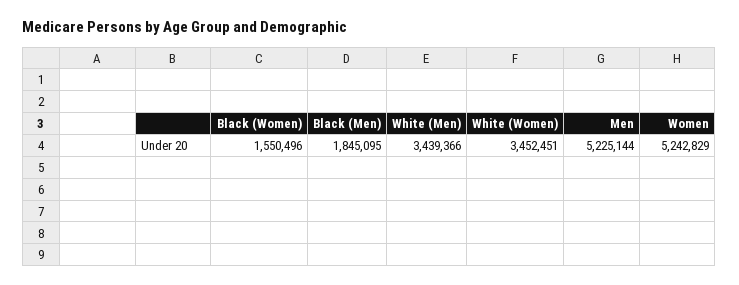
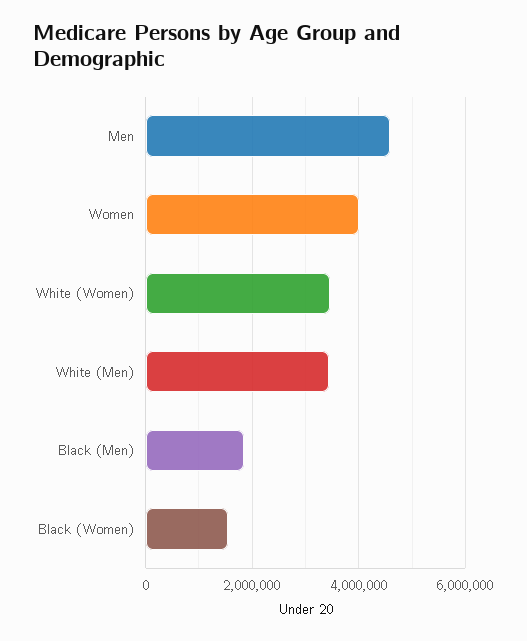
  {
    "Black (Women)": 1550496,
    "Black (Men)": 1845095,
    "White (Men)": 3439366,
    "White (Women)": 3452451,
-   "Men": 5225144,
+   "Men": 4600000,
-   "Women": 5242829
+   "Women": 4000000
  }

